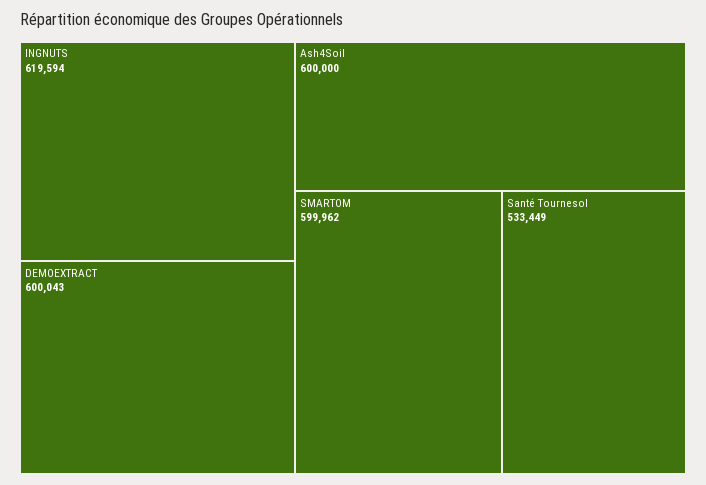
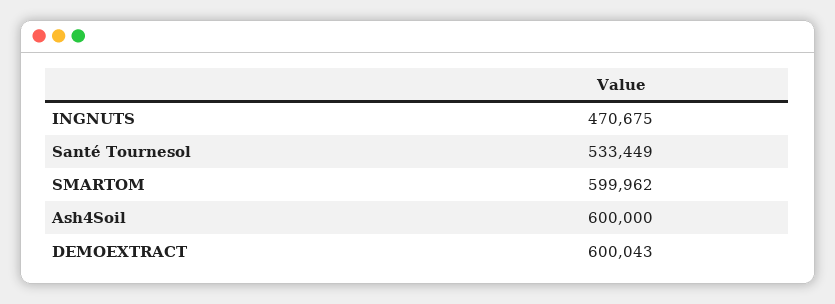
  {
-   "INGNUTS": 619594,
+   "INGNUTS": 470675,
    "DEMOEXTRACT": 600043,
    "Ash4Soil": 600000,
    "SMARTOM": 599962,
    "Santé Tournesol": 533449
  }

